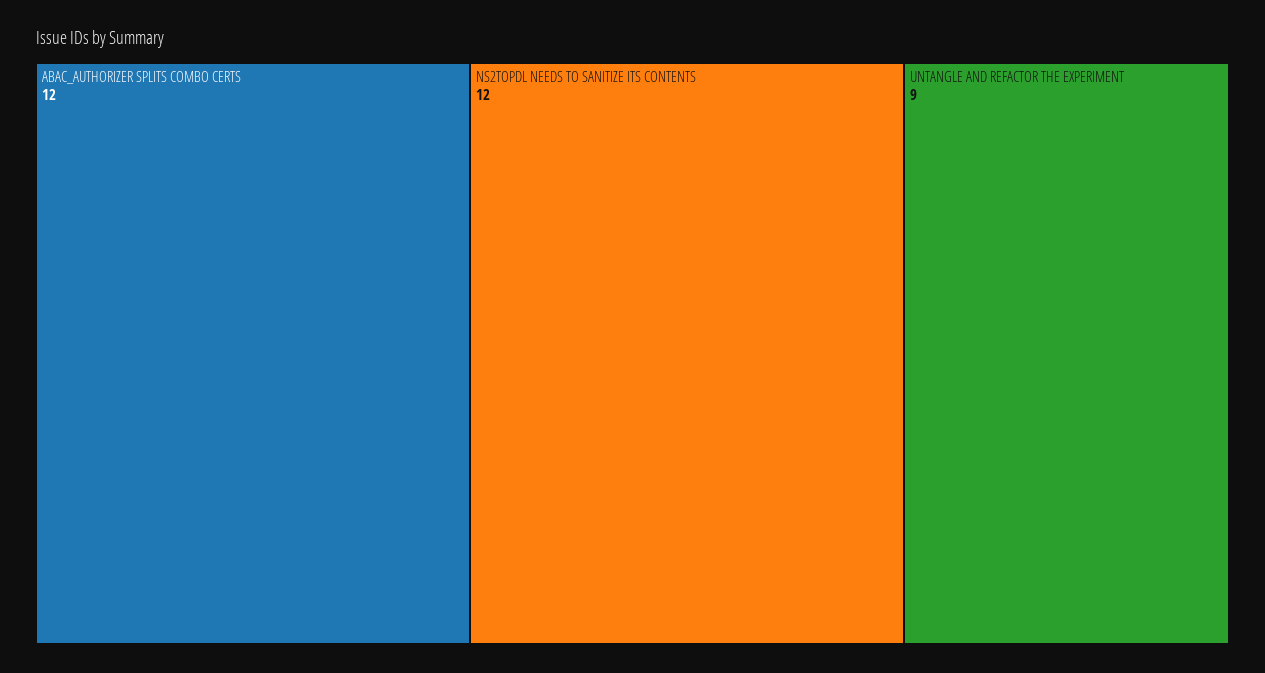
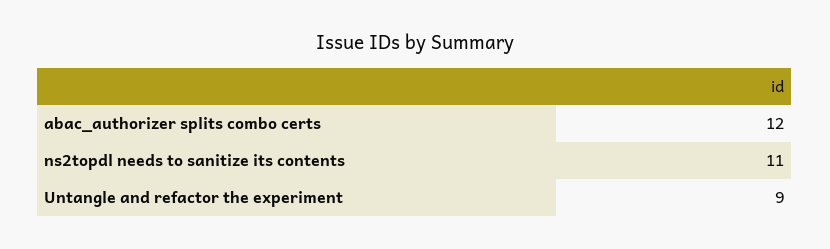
  {
    "ABAC_AUTHORIZER SPLITS COMBO CERTS": 12,
-   "NS2TOPDL NEEDS TO SANITIZE ITS CONTENTS": 12,
+   "NS2TOPDL NEEDS TO SANITIZE ITS CONTENTS": 11,
    "UNTANGLE AND REFACTOR THE EXPERIMENT": 9
  }

